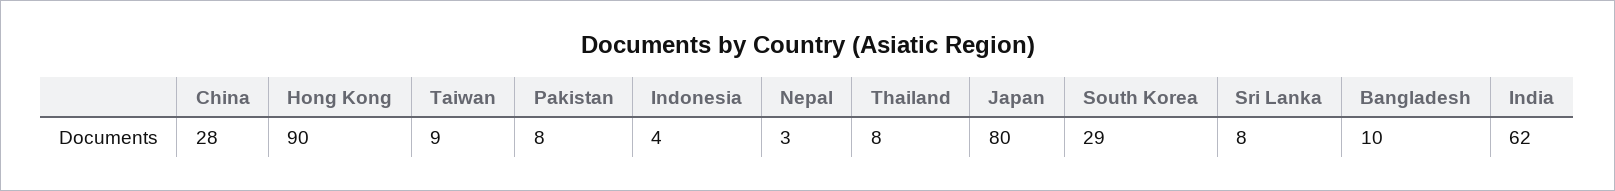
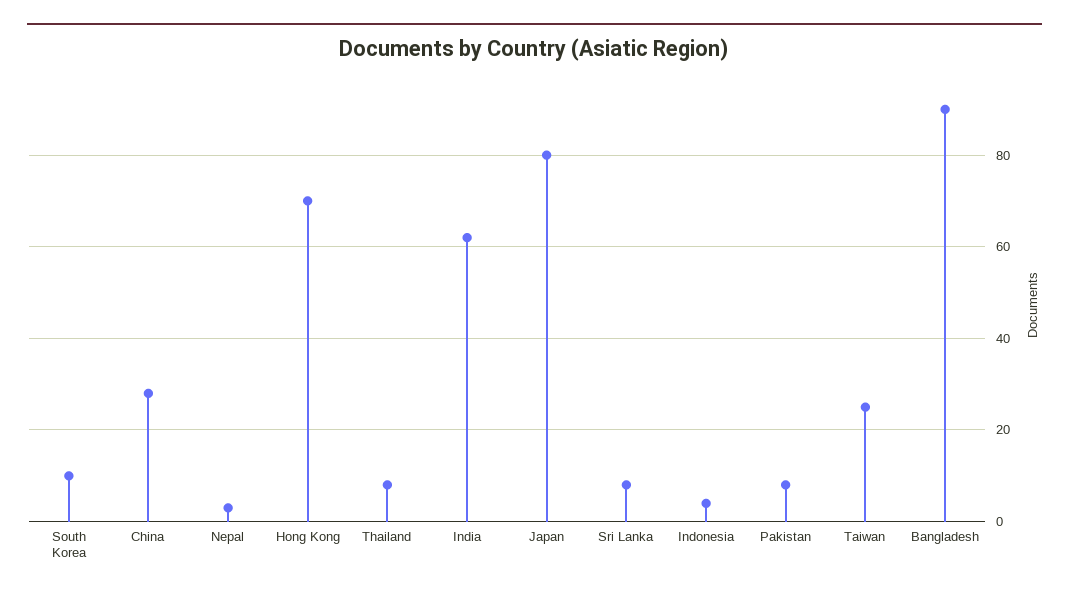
  {
    "China": 28,
-   "Hong Kong": 90,
+   "Hong Kong": 70,
-   "Taiwan": 9,
+   "Taiwan": 25,
    "Pakistan": 8,
    "Indonesia": 4,
    "Nepal": 3,
    "Thailand": 8,
    "Japan": 80,
-   "South Korea": 29,
+   "South Korea": 10,
    "Sri Lanka": 8,
-   "Bangladesh": 10,
+   "Bangladesh": 90,
    "India": 62
  }

